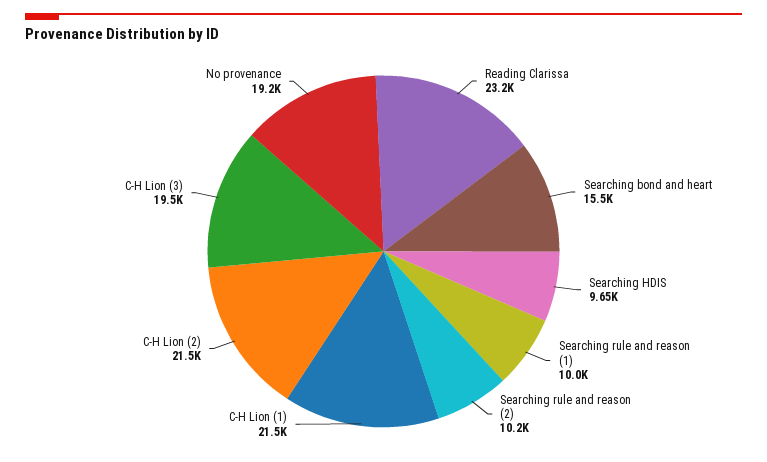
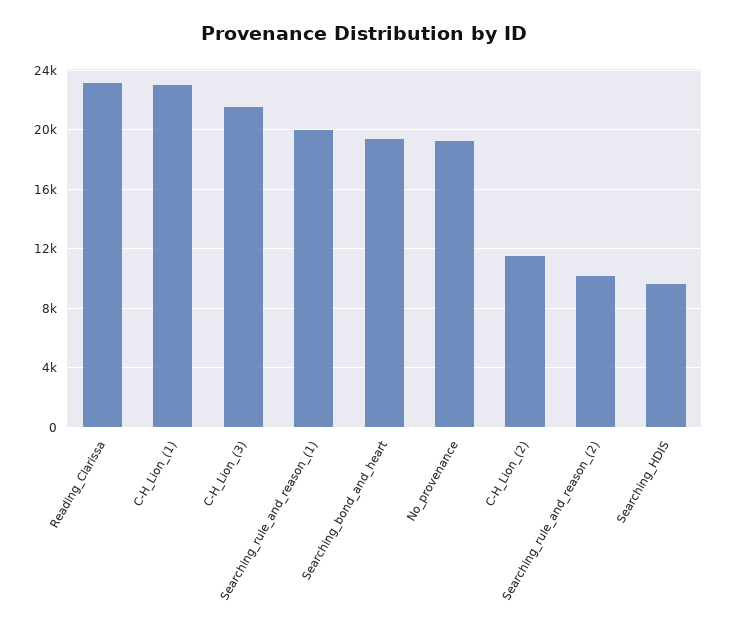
  {
    "Reading Clarissa": 23200,
-   "Searching bond and heart": 15500,
+   "Searching bond and heart": 19500,
    "Searching HDIS": 9650,
-   "Searching rule and reason (1)": 10000,
+   "Searching rule and reason (1)": 20000,
    "Searching rule and reason (2)": 10200,
-   "C-H Lion (1)": 21500,
+   "C-H Lion (1)": 23000,
-   "C-H Lion (2)": 21500,
+   "C-H Lion (2)": 11500,
-   "C-H Lion (3)": 19500,
+   "C-H Lion (3)": 21500,
    "No provenance": 19200
  }

